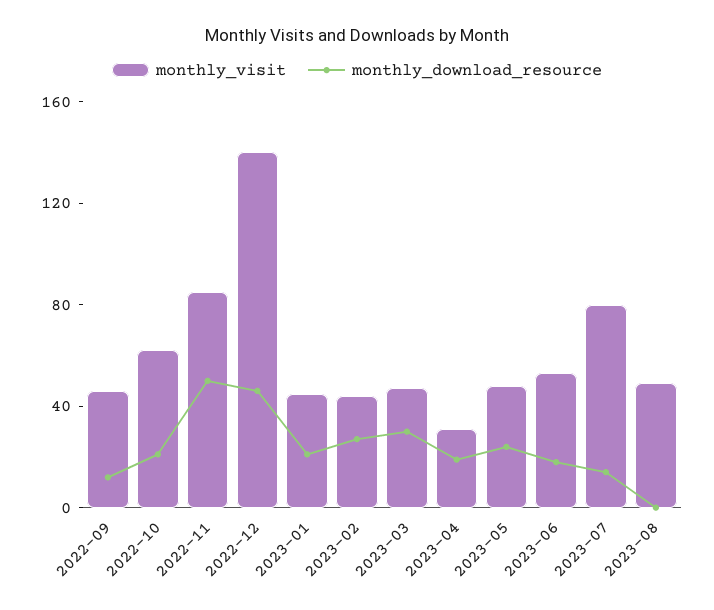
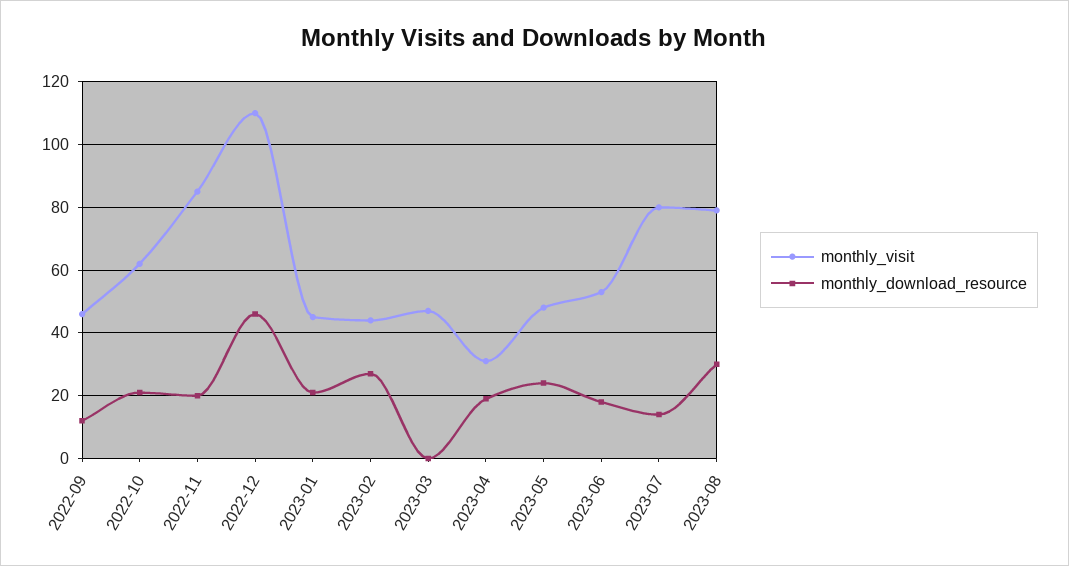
  {
    "monthly_visit": {
      "2022-09": 45,
      "2022-10": 60,
      "2022-11": 85,
-     "2022-12": 140,
+     "2022-12": 110,
      "2023-01": 45,
      "2023-02": 45,
      "2023-03": 45,
      "2023-04": 30,
      "2023-05": 50,
      "2023-06": 55,
      "2023-07": 80,
-     "2023-08": 50
+     "2023-08": 80
    },
    "monthly_download_resource": {
      "2022-09": 10,
      "2022-10": 20,
-     "2022-11": 50,
+     "2022-11": 20,
      "2022-12": 45,
      "2023-01": 20,
      "2023-02": 25,
-     "2023-03": 30,
+     "2023-03": 0,
      "2023-04": 20,
      "2023-05": 25,
      "2023-06": 20,
      "2023-07": 15,
-     "2023-08": 0
+     "2023-08": 30
    }
  }

